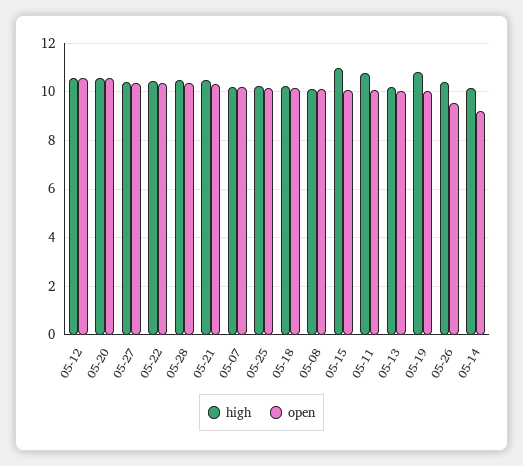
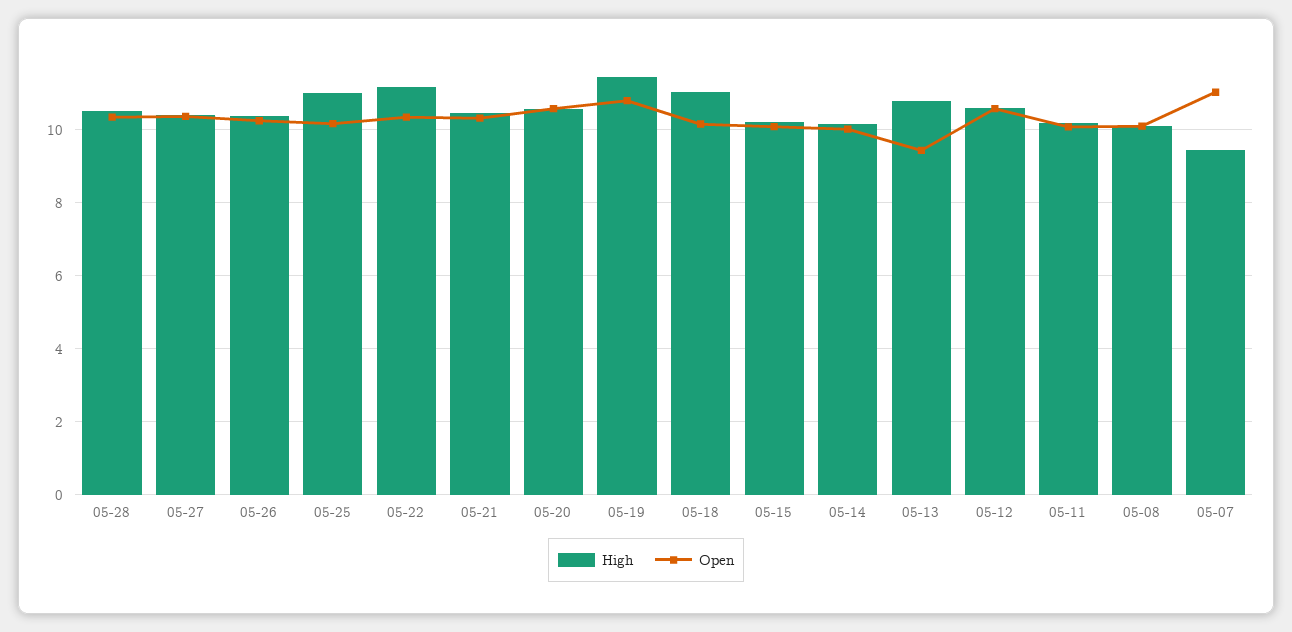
  {
    "high": {
      "05-12": 10.6,
      "05-20": 10.6,
      "05-27": 10.4,
-     "05-22": 10.5,
+     "05-22": 11.2,
      "05-28": 10.6,
      "05-21": 10.4,
-     "05-07": 10.25,
+     "05-07": 9.4,
-     "05-25": 10.25,
+     "05-25": 11,
-     "05-18": 10.25,
+     "05-18": 11,
      "05-08": 10.2,
-     "05-15": 11,
+     "05-15": 10.2,
-     "05-11": 10.75,
+     "05-11": 10.2,
-     "05-13": 10.25,
+     "05-13": 10.8,
-     "05-19": 10.75,
+     "05-19": 11.4,
      "05-26": 10.4,
      "05-14": 10.2
    },
    "open": {
      "05-12": 10.6,
      "05-20": 10.6,
      "05-27": 10.4,
      "05-22": 10.4,
      "05-28": 10.4,
      "05-21": 10.4,
-     "05-07": 10.25,
+     "05-07": 11,
      "05-25": 10.2,
      "05-18": 10.2,
      "05-08": 10.2,
      "05-15": 10,
      "05-11": 10,
-     "05-13": 10,
+     "05-13": 9.4,
-     "05-19": 10,
+     "05-19": 10.8,
-     "05-26": 9.5,
+     "05-26": 10.2,
-     "05-14": 9.25
+     "05-14": 10
    }
  }

